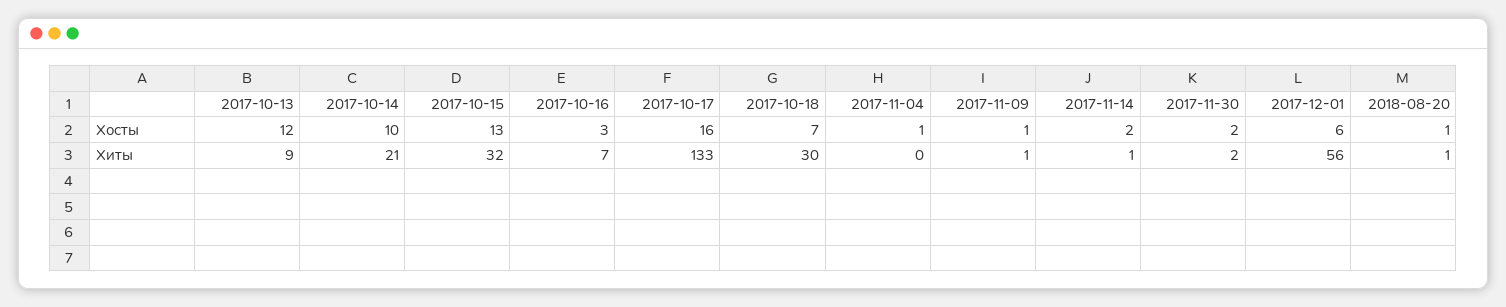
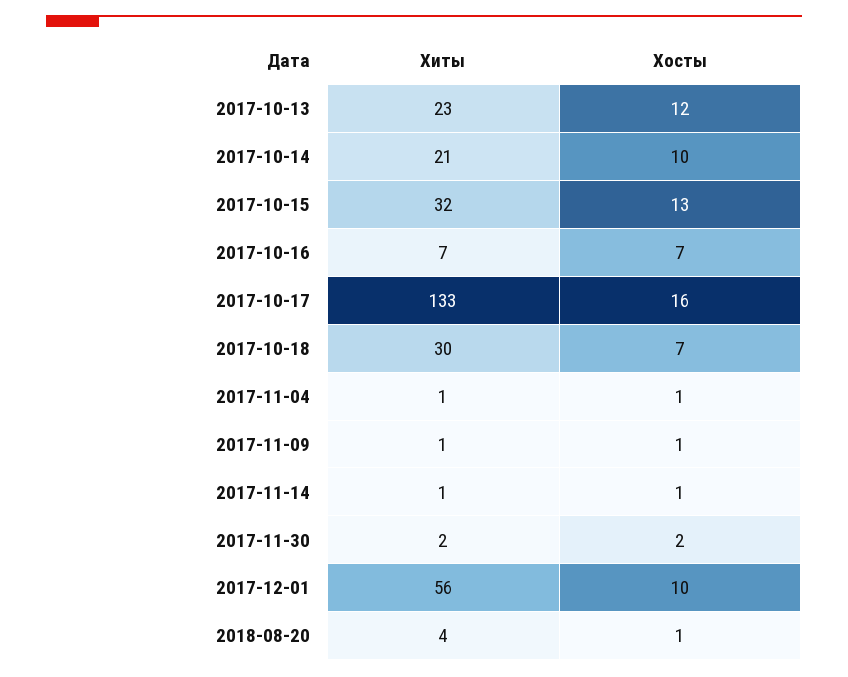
  {
    "2017-10-13": {
      "Хосты": 12,
-     "Хиты": 9
+     "Хиты": 23
    },
    "2017-10-14": {
      "Хосты": 10,
      "Хиты": 21
    },
    "2017-10-15": {
      "Хосты": 13,
      "Хиты": 32
    },
    "2017-10-16": {
-     "Хосты": 3,
+     "Хосты": 7,
      "Хиты": 7
    },
    "2017-10-17": {
      "Хосты": 16,
      "Хиты": 133
    },
    "2017-10-18": {
      "Хосты": 7,
      "Хиты": 30
    },
    "2017-11-04": {
      "Хосты": 1,
-     "Хиты": 0
+     "Хиты": 1
    },
    "2017-11-09": {
      "Хосты": 1,
      "Хиты": 1
    },
    "2017-11-14": {
-     "Хосты": 2,
+     "Хосты": 1,
      "Хиты": 1
    },
    "2017-11-30": {
      "Хосты": 2,
      "Хиты": 2
    },
    "2017-12-01": {
-     "Хосты": 6,
+     "Хосты": 10,
      "Хиты": 56
    },
    "2018-08-20": {
      "Хосты": 1,
-     "Хиты": 1
+     "Хиты": 4
    }
  }

